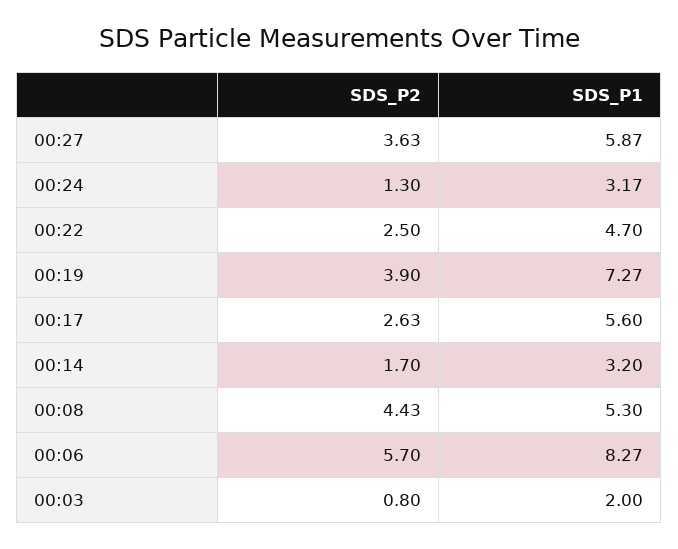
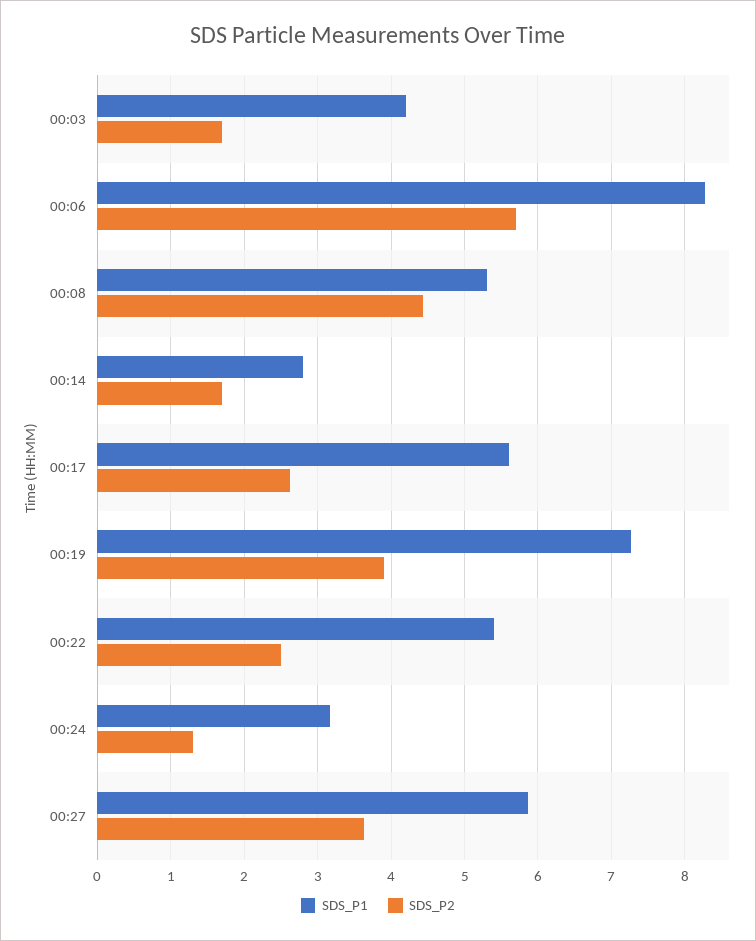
  {
    "SDS_P2": {
      "00:27": 3.63,
      "00:24": 1.3,
      "00:22": 2.5,
      "00:19": 3.9,
      "00:17": 2.63,
      "00:14": 1.7,
      "00:08": 4.43,
      "00:06": 5.7,
-     "00:03": 0.8
+     "00:03": 1.7
    },
    "SDS_P1": {
      "00:27": 5.87,
      "00:24": 3.17,
-     "00:22": 4.7,
+     "00:22": 5.4,
      "00:19": 7.27,
      "00:17": 5.6,
-     "00:14": 3.2,
+     "00:14": 2.8,
      "00:08": 5.3,
      "00:06": 8.27,
-     "00:03": 2
+     "00:03": 4.2
    }
  }

